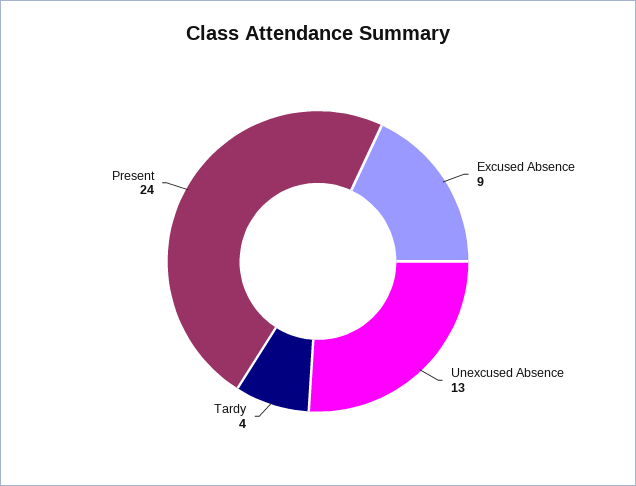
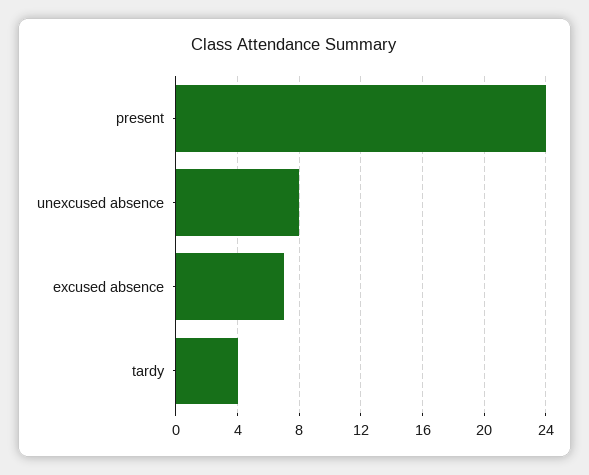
  {
-   "Excused Absence": 9,
+   "Excused Absence": 7,
-   "Unexcused Absence": 13,
+   "Unexcused Absence": 8,
    "Tardy": 4,
    "Present": 24
  }

